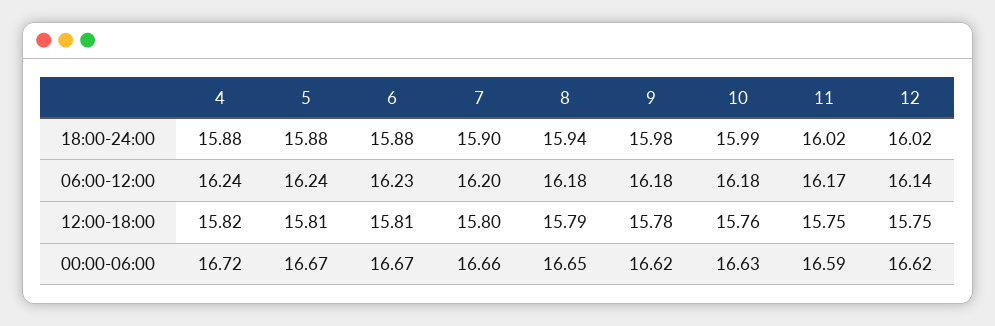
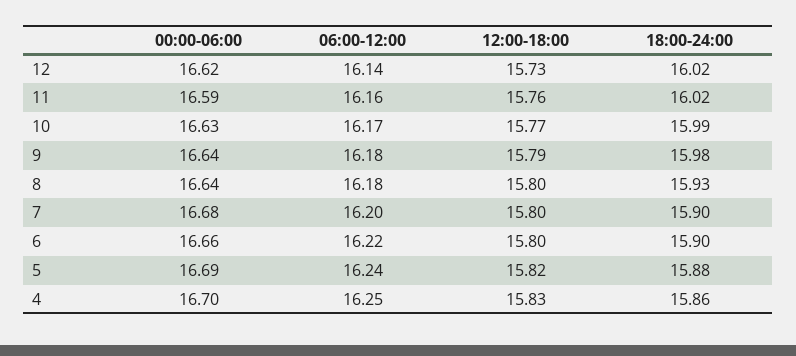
  {
    "4": {
-     "18:00-24:00": 15.88,
+     "18:00-24:00": 15.86,
-     "06:00-12:00": 16.24,
+     "06:00-12:00": 16.25,
-     "12:00-18:00": 15.82,
+     "12:00-18:00": 15.83,
-     "00:00-06:00": 16.72
+     "00:00-06:00": 16.7
    },
    "5": {
      "18:00-24:00": 15.88,
      "06:00-12:00": 16.24,
-     "12:00-18:00": 15.81,
+     "12:00-18:00": 15.82,
-     "00:00-06:00": 16.67
+     "00:00-06:00": 16.69
    },
    "6": {
-     "18:00-24:00": 15.88,
+     "18:00-24:00": 15.9,
-     "06:00-12:00": 16.23,
+     "06:00-12:00": 16.22,
-     "12:00-18:00": 15.81,
+     "12:00-18:00": 15.8,
-     "00:00-06:00": 16.67
+     "00:00-06:00": 16.66
    },
    "7": {
      "18:00-24:00": 15.9,
      "06:00-12:00": 16.2,
      "12:00-18:00": 15.8,
-     "00:00-06:00": 16.66
+     "00:00-06:00": 16.68
    },
    "8": {
-     "18:00-24:00": 15.94,
+     "18:00-24:00": 15.93,
      "06:00-12:00": 16.18,
-     "12:00-18:00": 15.79,
+     "12:00-18:00": 15.8,
-     "00:00-06:00": 16.65
+     "00:00-06:00": 16.64
    },
    "9": {
      "18:00-24:00": 15.98,
      "06:00-12:00": 16.18,
-     "12:00-18:00": 15.78,
+     "12:00-18:00": 15.79,
-     "00:00-06:00": 16.62
+     "00:00-06:00": 16.64
    },
    "10": {
      "18:00-24:00": 15.99,
-     "06:00-12:00": 16.18,
+     "06:00-12:00": 16.17,
-     "12:00-18:00": 15.76,
+     "12:00-18:00": 15.77,
      "00:00-06:00": 16.63
    },
    "11": {
      "18:00-24:00": 16.02,
-     "06:00-12:00": 16.17,
+     "06:00-12:00": 16.16,
-     "12:00-18:00": 15.75,
+     "12:00-18:00": 15.76,
      "00:00-06:00": 16.59
    },
    "12": {
      "18:00-24:00": 16.02,
      "06:00-12:00": 16.14,
-     "12:00-18:00": 15.75,
+     "12:00-18:00": 15.73,
      "00:00-06:00": 16.62
    }
  }

